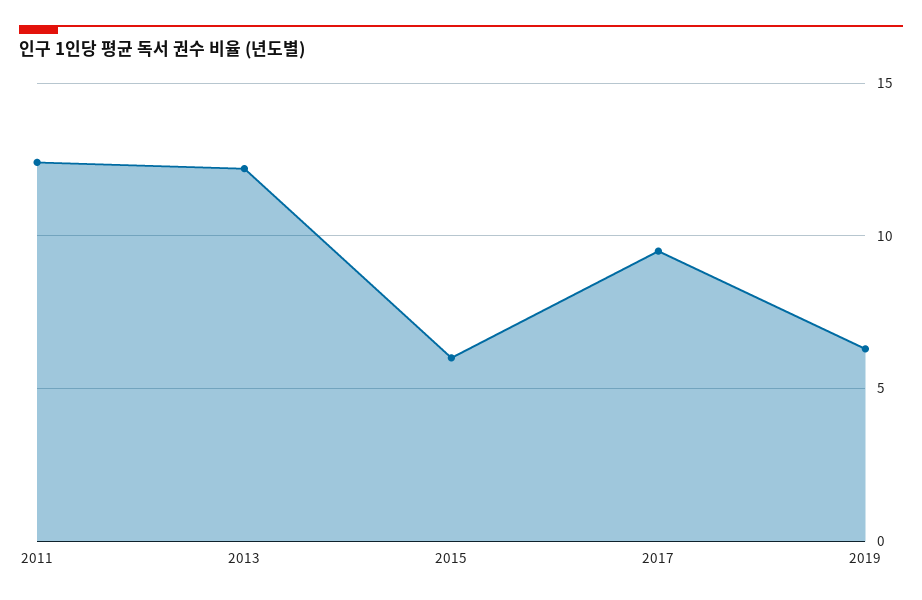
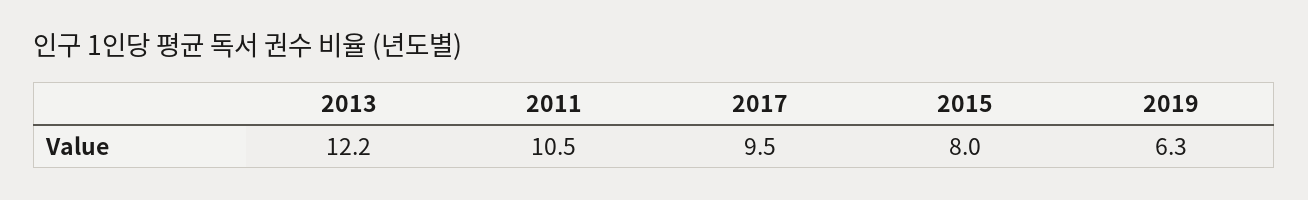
  {
-   "2011": 12.5,
+   "2011": 10.5,
    "2013": 12.2,
-   "2015": 6,
+   "2015": 8,
    "2017": 9.5,
    "2019": 6.3
  }

